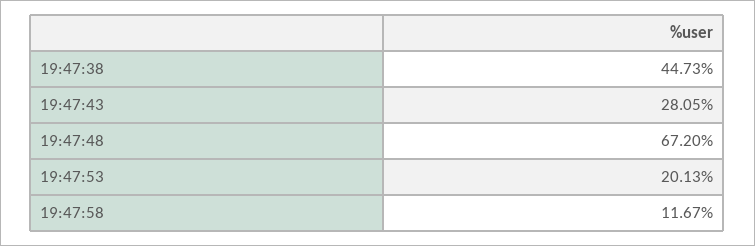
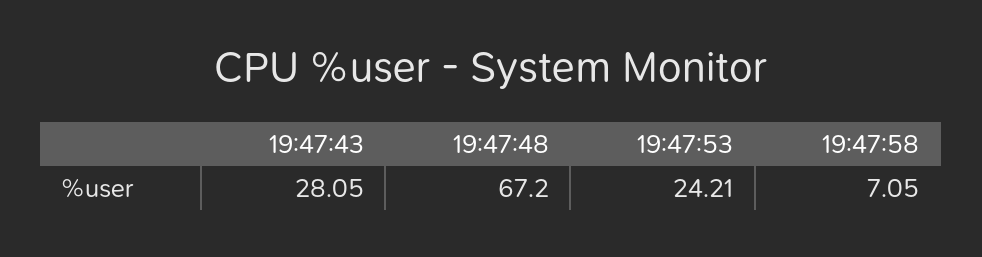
  {
-   "19:47:38": 44.73,
    "19:47:43": 28.05,
    "19:47:48": 67.2,
-   "19:47:53": 20.13,
+   "19:47:53": 24.21,
-   "19:47:58": 11.67
+   "19:47:58": 7.05
  }

